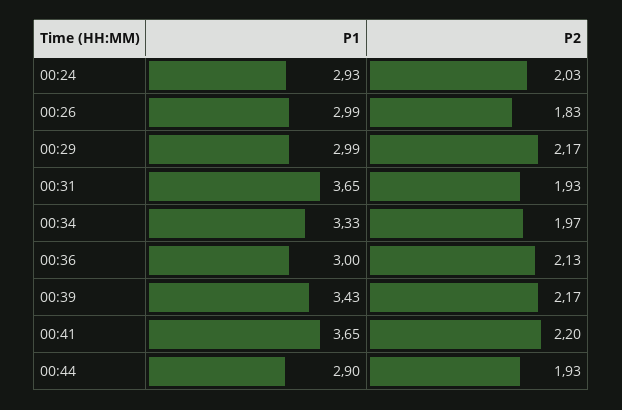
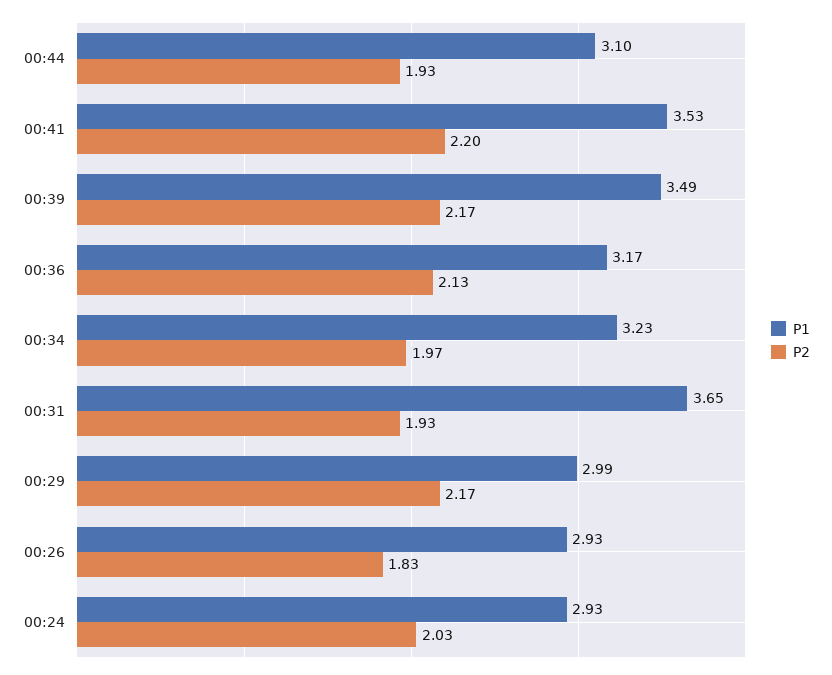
  {
    "P1": {
      "00:24": 2.93,
-     "00:26": 2.99,
+     "00:26": 2.93,
      "00:29": 2.99,
      "00:31": 3.65,
-     "00:34": 3.33,
+     "00:34": 3.23,
-     "00:36": 3,
+     "00:36": 3.17,
-     "00:39": 3.43,
+     "00:39": 3.49,
-     "00:41": 3.65,
+     "00:41": 3.53,
-     "00:44": 2.9
+     "00:44": 3.1
    },
    "P2": {
      "00:24": 2.03,
      "00:26": 1.83,
      "00:29": 2.17,
      "00:31": 1.93,
      "00:34": 1.97,
      "00:36": 2.13,
      "00:39": 2.17,
      "00:41": 2.2,
      "00:44": 1.93
    }
  }

